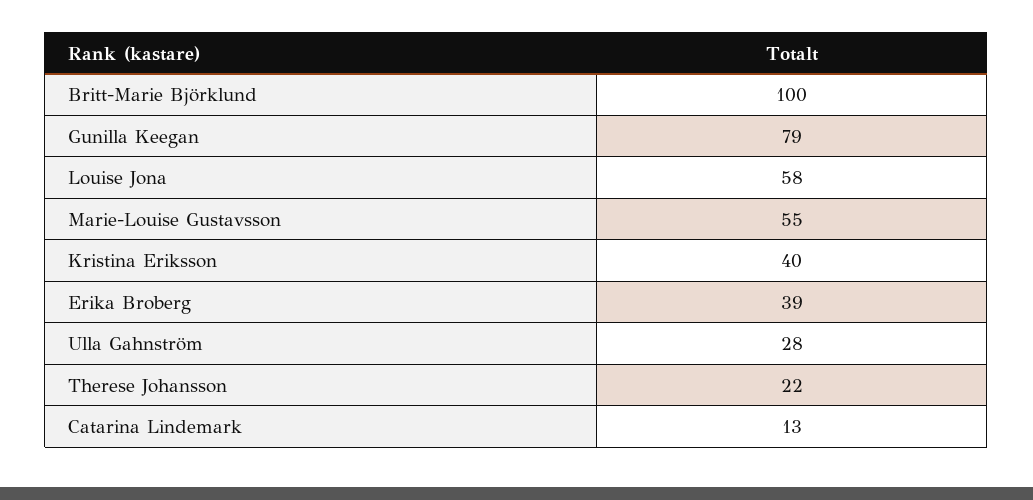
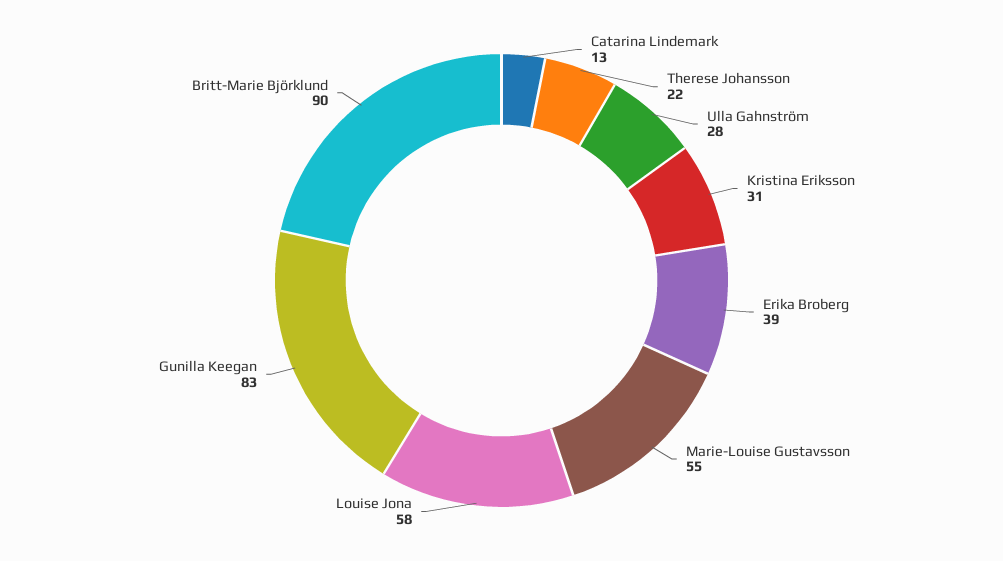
  {
-   "Britt-Marie Björklund": 100,
+   "Britt-Marie Björklund": 90,
-   "Gunilla Keegan": 79,
+   "Gunilla Keegan": 83,
    "Louise Jona": 58,
    "Marie-Louise Gustavsson": 55,
-   "Kristina Eriksson": 40,
+   "Kristina Eriksson": 31,
    "Erika Broberg": 39,
    "Ulla Gahnström": 28,
    "Therese Johansson": 22,
    "Catarina Lindemark": 13
  }

